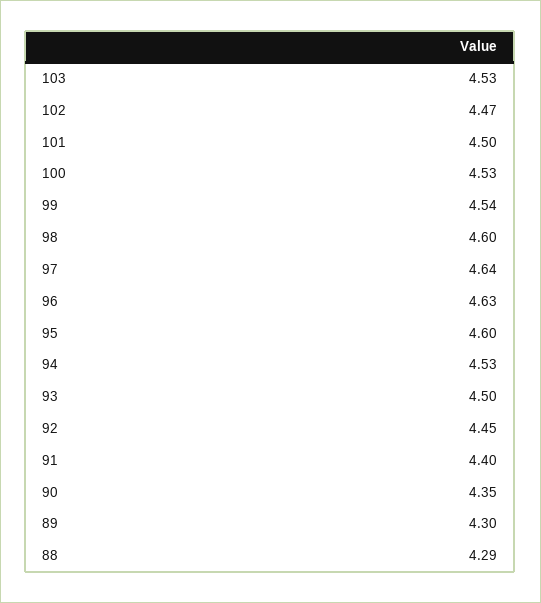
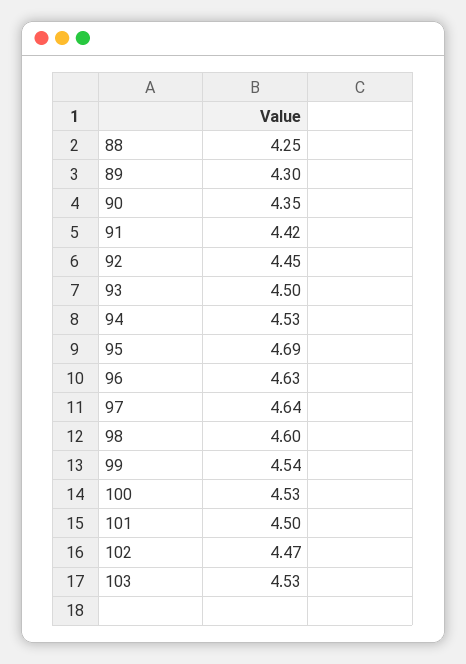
  {
    "103": 4.53,
    "102": 4.47,
    "101": 4.5,
    "100": 4.53,
    "99": 4.54,
    "98": 4.6,
    "97": 4.64,
    "96": 4.63,
-   "95": 4.6,
+   "95": 4.69,
    "94": 4.53,
    "93": 4.5,
    "92": 4.45,
-   "91": 4.4,
+   "91": 4.42,
    "90": 4.35,
    "89": 4.3,
-   "88": 4.29
+   "88": 4.25
  }

